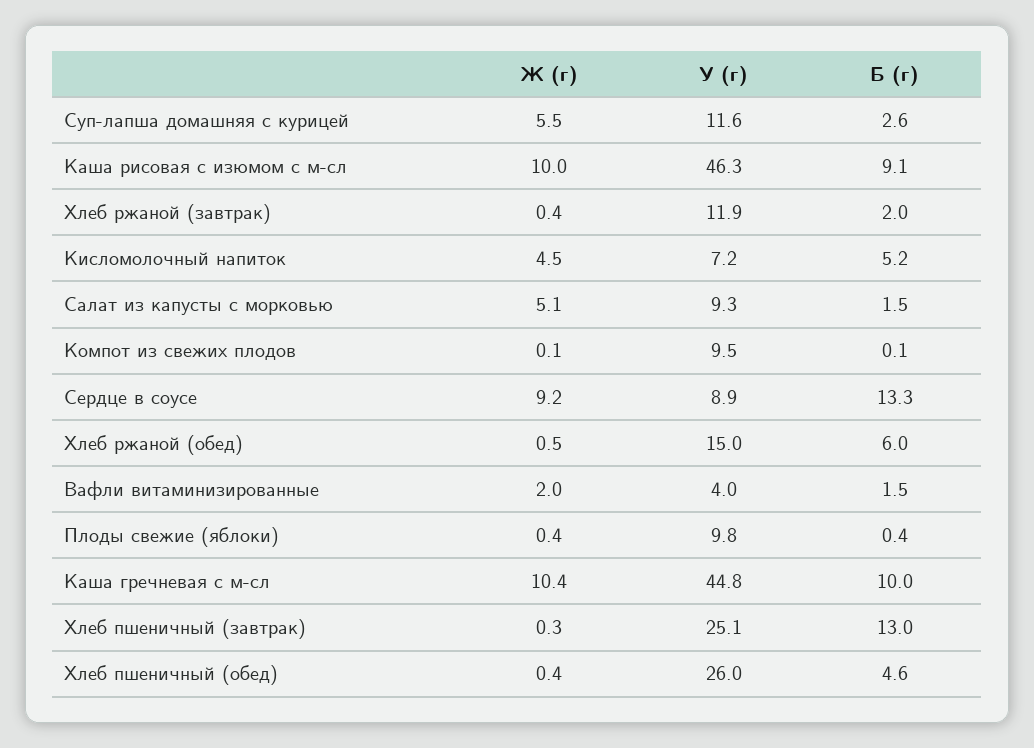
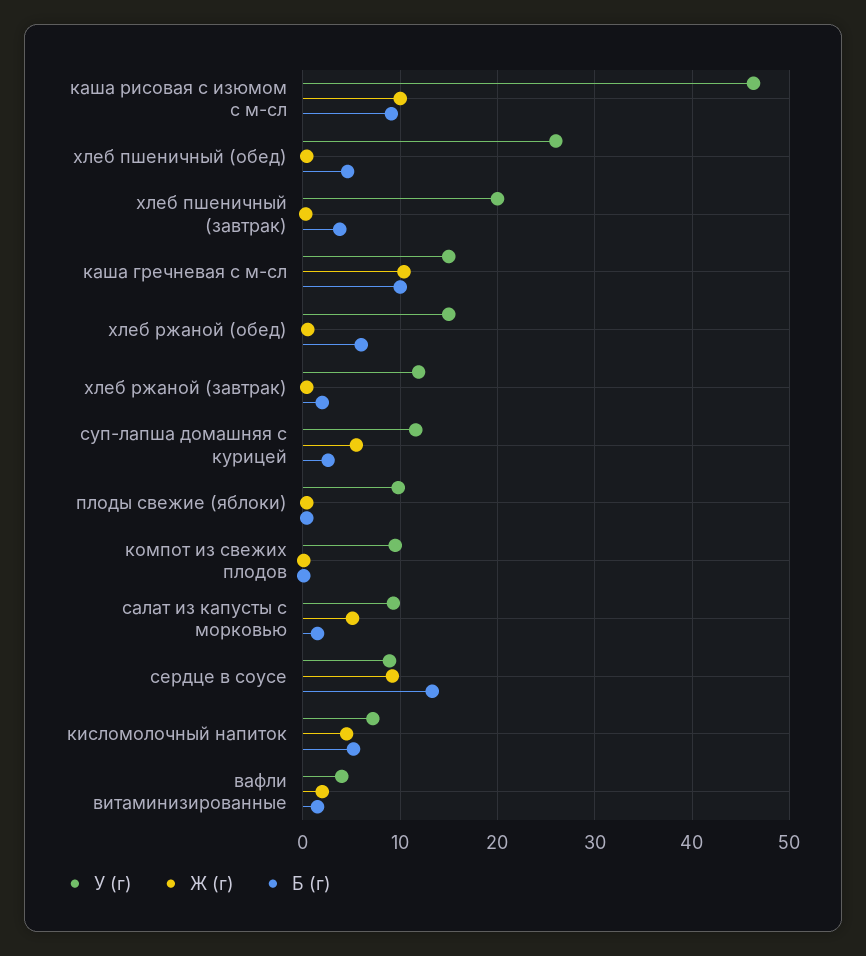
  {
    "Ж (г)": {
      "Суп-лапша домашняя с курицей": 5.5,
      "Каша рисовая с изюмом с м-сл": 10,
      "Хлеб ржаной (завтрак)": 0.4,
      "Кисломолочный напиток": 4.5,
      "Салат из капусты с морковью": 5.1,
      "Компот из свежих плодов": 0.1,
      "Сердце в соусе": 9.2,
      "Хлеб ржаной (обед)": 0.5,
      "Вафли витаминизированные": 2,
      "Плоды свежие (яблоки)": 0.4,
      "Каша гречневая с м-сл": 10.4,
      "Хлеб пшеничный (завтрак)": 0.3,
      "Хлеб пшеничный (обед)": 0.4
    },
    "У (г)": {
      "Суп-лапша домашняя с курицей": 11.6,
      "Каша рисовая с изюмом с м-сл": 46.3,
      "Хлеб ржаной (завтрак)": 11.9,
      "Кисломолочный напиток": 7.2,
      "Салат из капусты с морковью": 9.3,
      "Компот из свежих плодов": 9.5,
      "Сердце в соусе": 8.9,
      "Хлеб ржаной (обед)": 15,
      "Вафли витаминизированные": 4,
      "Плоды свежие (яблоки)": 9.8,
-     "Каша гречневая с м-сл": 44.8,
+     "Каша гречневая с м-сл": 15,
-     "Хлеб пшеничный (завтрак)": 25.1,
+     "Хлеб пшеничный (завтрак)": 20,
      "Хлеб пшеничный (обед)": 26
    },
    "Б (г)": {
      "Суп-лапша домашняя с курицей": 2.6,
      "Каша рисовая с изюмом с м-сл": 9.1,
      "Хлеб ржаной (завтрак)": 2,
      "Кисломолочный напиток": 5.2,
      "Салат из капусты с морковью": 1.5,
      "Компот из свежих плодов": 0.1,
      "Сердце в соусе": 13.3,
      "Хлеб ржаной (обед)": 6,
      "Вафли витаминизированные": 1.5,
      "Плоды свежие (яблоки)": 0.4,
      "Каша гречневая с м-сл": 10,
-     "Хлеб пшеничный (завтрак)": 13,
+     "Хлеб пшеничный (завтрак)": 4,
      "Хлеб пшеничный (обед)": 4.6
    }
  }

